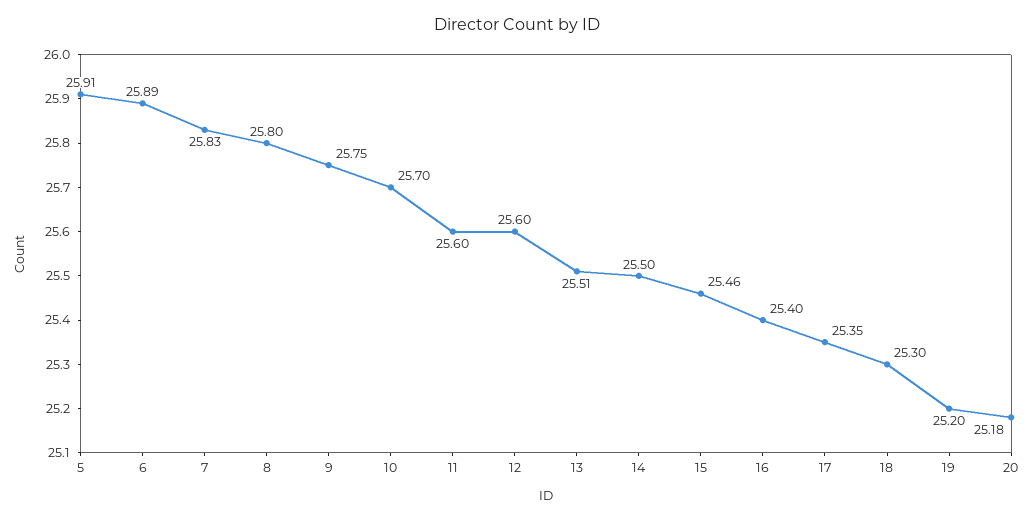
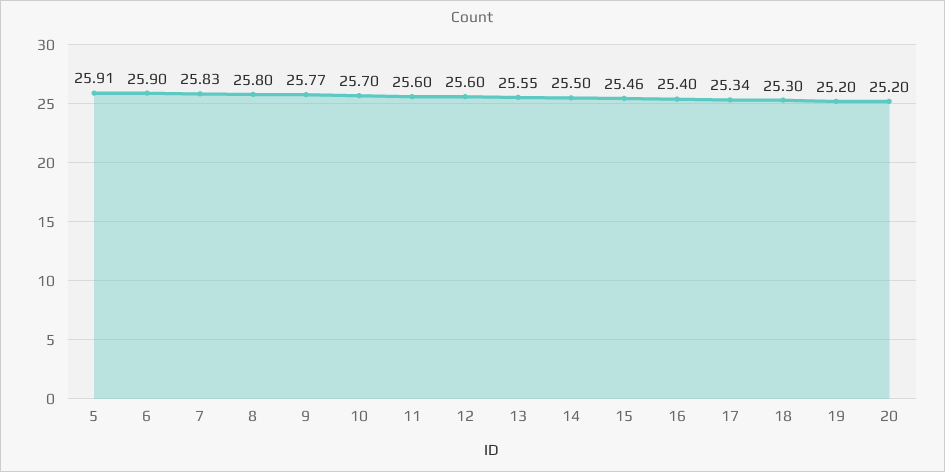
  {
    "5": 25.91,
-   "6": 25.89,
+   "6": 25.9,
    "7": 25.83,
    "8": 25.8,
-   "9": 25.75,
+   "9": 25.77,
    "10": 25.7,
    "11": 25.6,
    "12": 25.6,
-   "13": 25.51,
+   "13": 25.55,
    "14": 25.5,
    "15": 25.46,
    "16": 25.4,
-   "17": 25.35,
+   "17": 25.34,
    "18": 25.3,
    "19": 25.2,
-   "20": 25.18
+   "20": 25.2
  }

